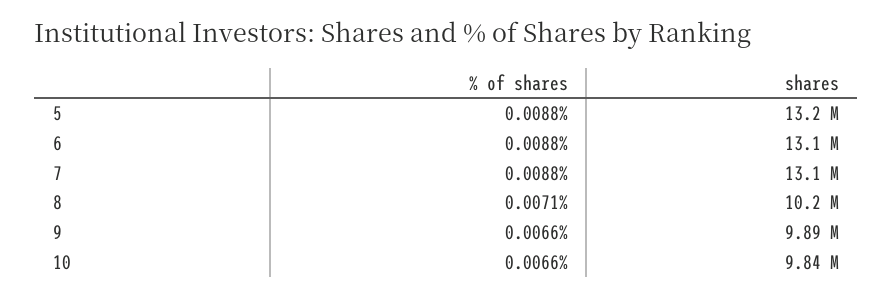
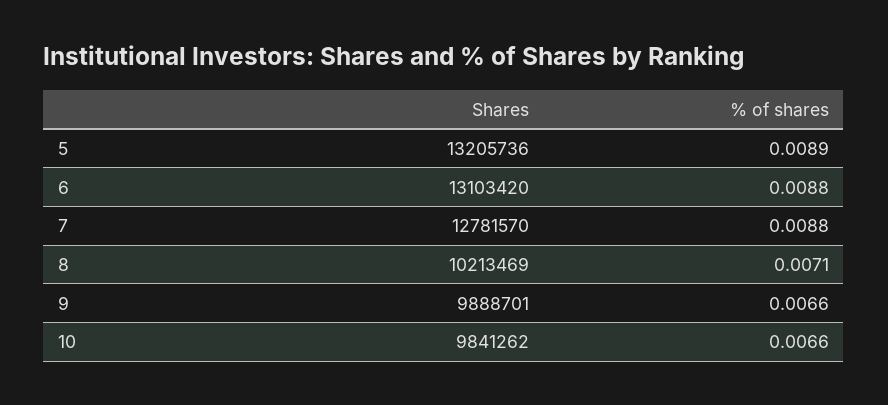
  {
    "% of shares": {
-     "5": 0.0088,
+     "5": 0.0089,
      "6": 0.0088,
      "7": 0.0088,
      "8": 0.0071,
      "9": 0.0066,
      "10": 0.0066
    },
    "shares": {
      "5": 13205736,
      "6": 13103420,
-     "7": 13100000,
+     "7": 12781570,
      "8": 10213469,
      "9": 9888701,
      "10": 9841262
    }
  }

